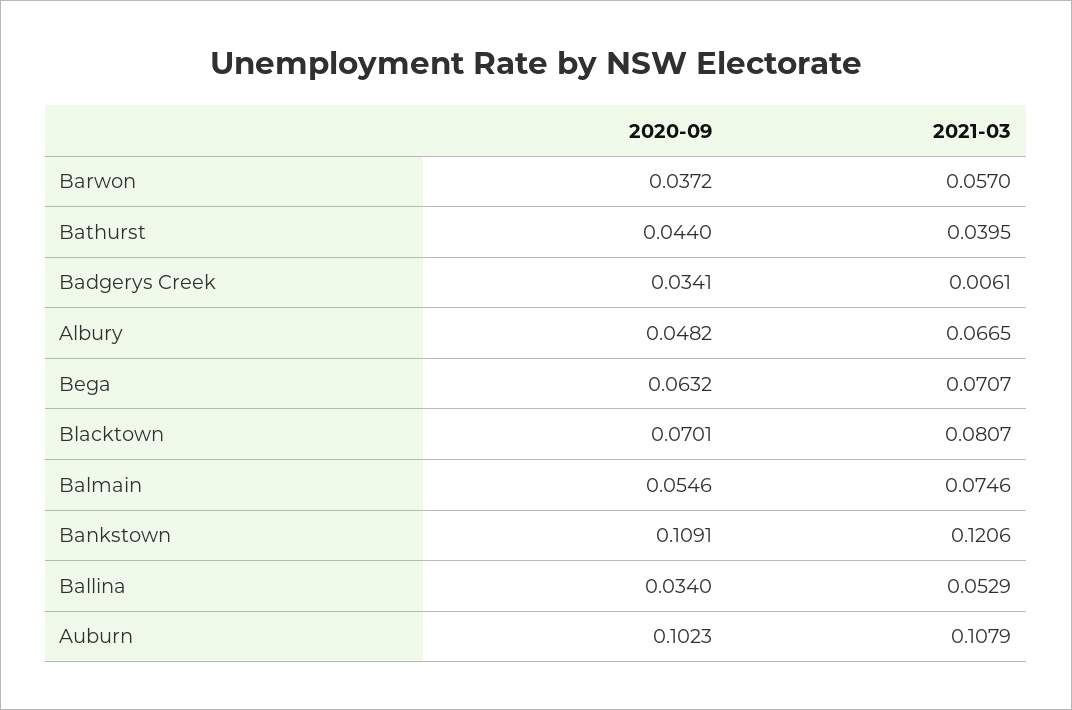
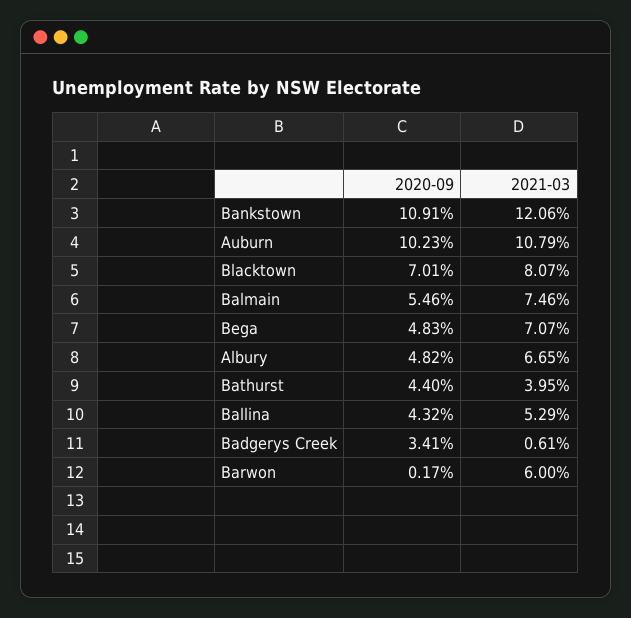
  {
    "2020-09": {
-     "Barwon": 0.0372,
+     "Barwon": 0.0017,
      "Bathurst": 0.044,
      "Badgerys Creek": 0.0341,
      "Albury": 0.0482,
-     "Bega": 0.0632,
+     "Bega": 0.0483,
      "Blacktown": 0.0701,
      "Balmain": 0.0546,
      "Bankstown": 0.1091,
-     "Ballina": 0.034,
+     "Ballina": 0.0432,
      "Auburn": 0.1023
    },
    "2021-03": {
-     "Barwon": 0.057,
+     "Barwon": 0.06,
      "Bathurst": 0.0395,
      "Badgerys Creek": 0.0061,
      "Albury": 0.0665,
      "Bega": 0.0707,
      "Blacktown": 0.0807,
      "Balmain": 0.0746,
      "Bankstown": 0.1206,
      "Ballina": 0.0529,
      "Auburn": 0.1079
    }
  }

